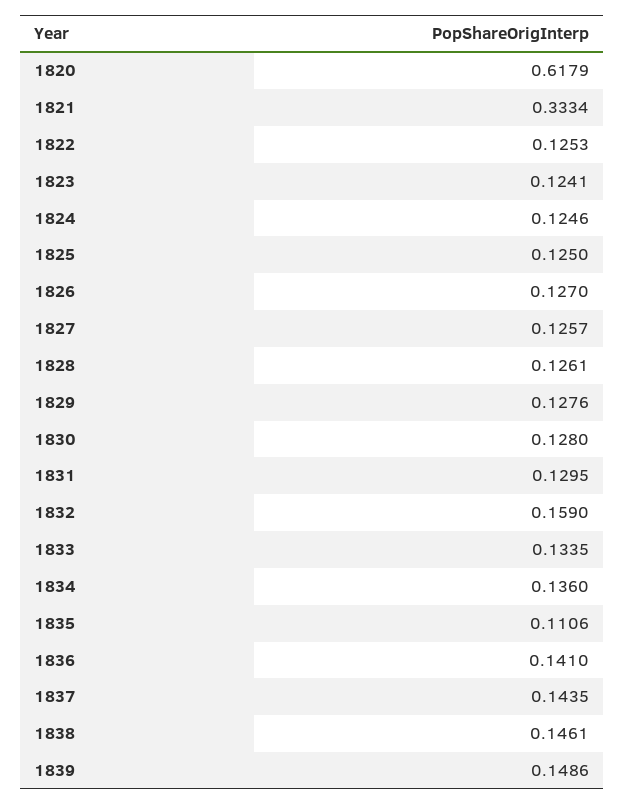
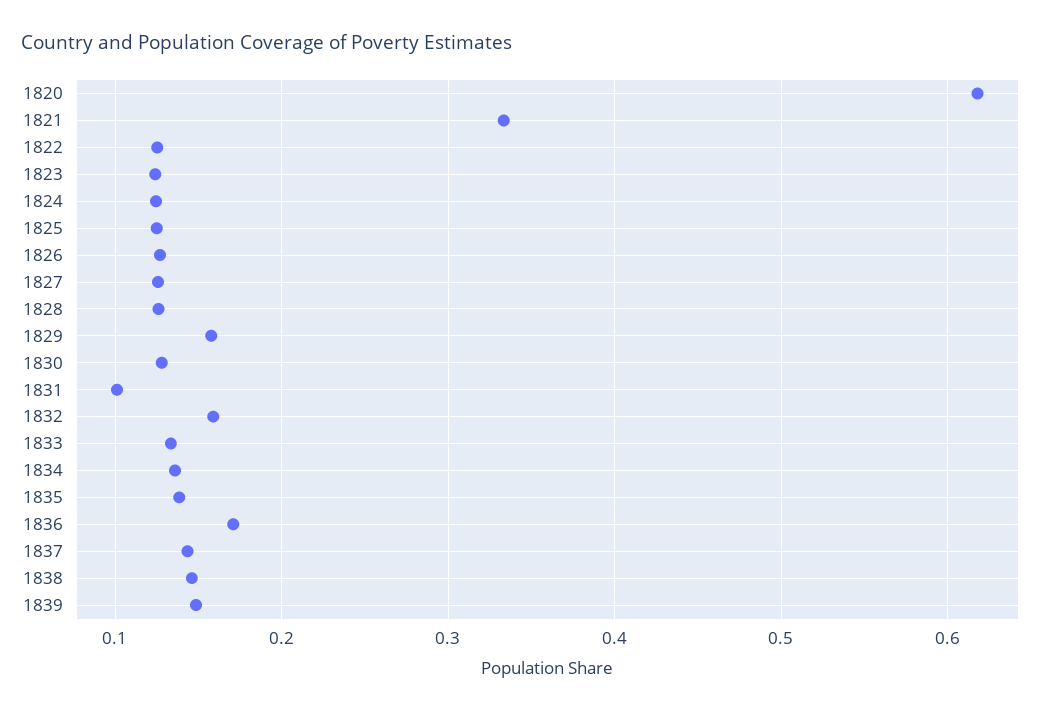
  {
    "1820": 0.6179,
    "1821": 0.3334,
    "1822": 0.1253,
    "1823": 0.1241,
    "1824": 0.1246,
    "1825": 0.125,
    "1826": 0.127,
    "1827": 0.1257,
    "1828": 0.1261,
-   "1829": 0.1276,
+   "1829": 0.16,
    "1830": 0.128,
-   "1831": 0.1295,
+   "1831": 0.1,
    "1832": 0.159,
    "1833": 0.1335,
    "1834": 0.136,
-   "1835": 0.1106,
+   "1835": 0.14,
-   "1836": 0.141,
+   "1836": 0.17,
    "1837": 0.1435,
    "1838": 0.1461,
    "1839": 0.1486
  }

